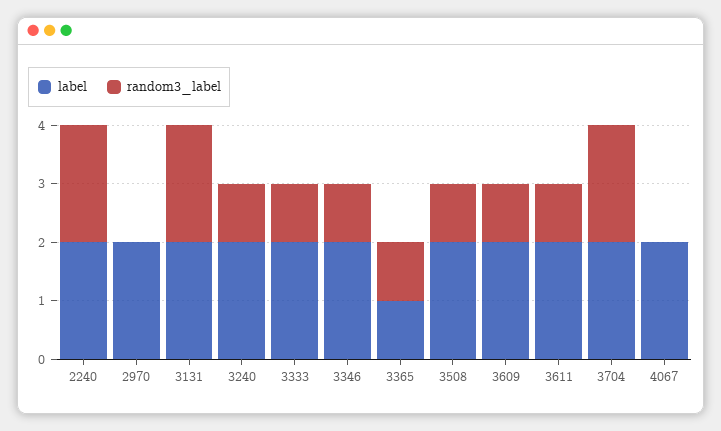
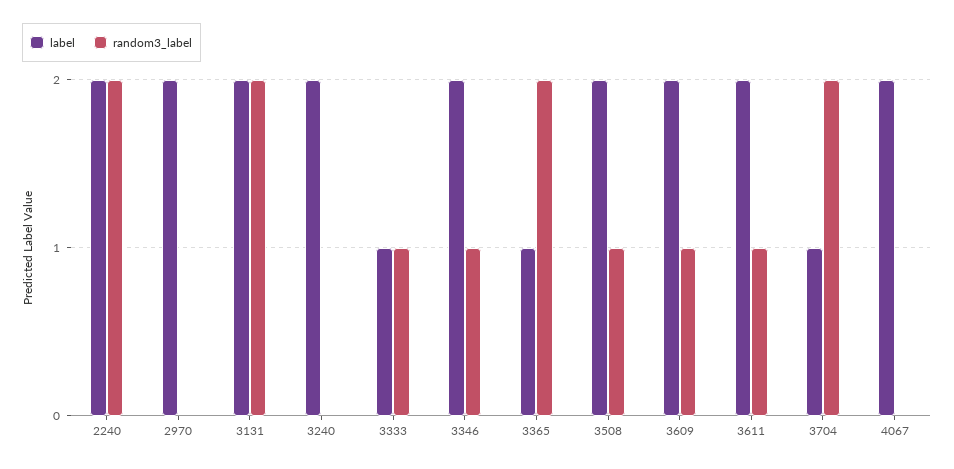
  {
    "label": {
      "2240": 2,
      "2970": 2,
      "3131": 2,
      "3240": 2,
-     "3333": 2,
+     "3333": 1,
      "3346": 2,
      "3365": 1,
      "3508": 2,
      "3609": 2,
      "3611": 2,
-     "3704": 2,
+     "3704": 1,
      "4067": 2
    },
    "random3_label": {
      "2240": 2,
      "2970": 0,
      "3131": 2,
-     "3240": 1,
+     "3240": 0,
      "3333": 1,
      "3346": 1,
-     "3365": 1,
+     "3365": 2,
      "3508": 1,
      "3609": 1,
      "3611": 1,
      "3704": 2,
      "4067": 0
    }
  }

